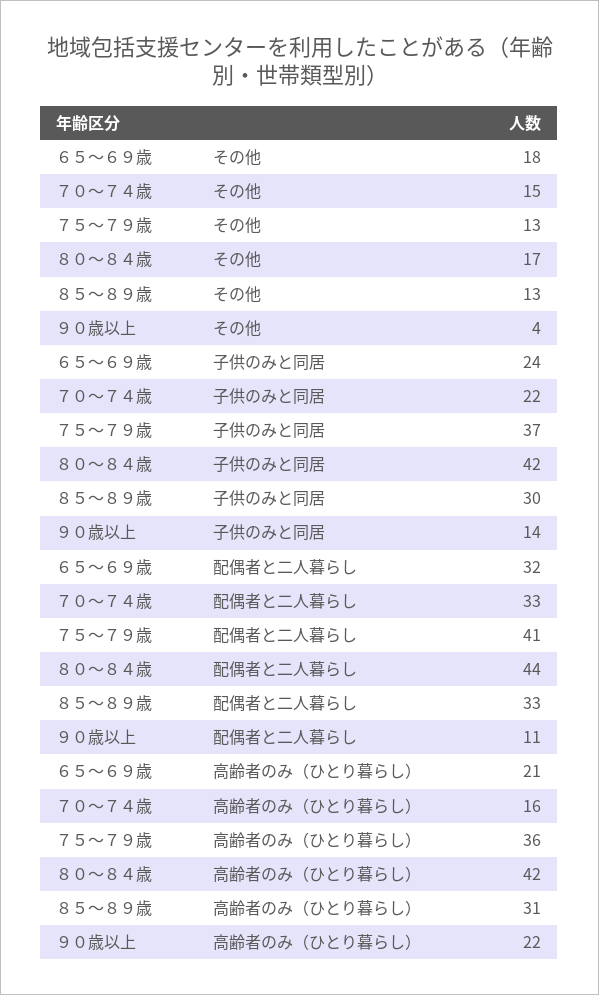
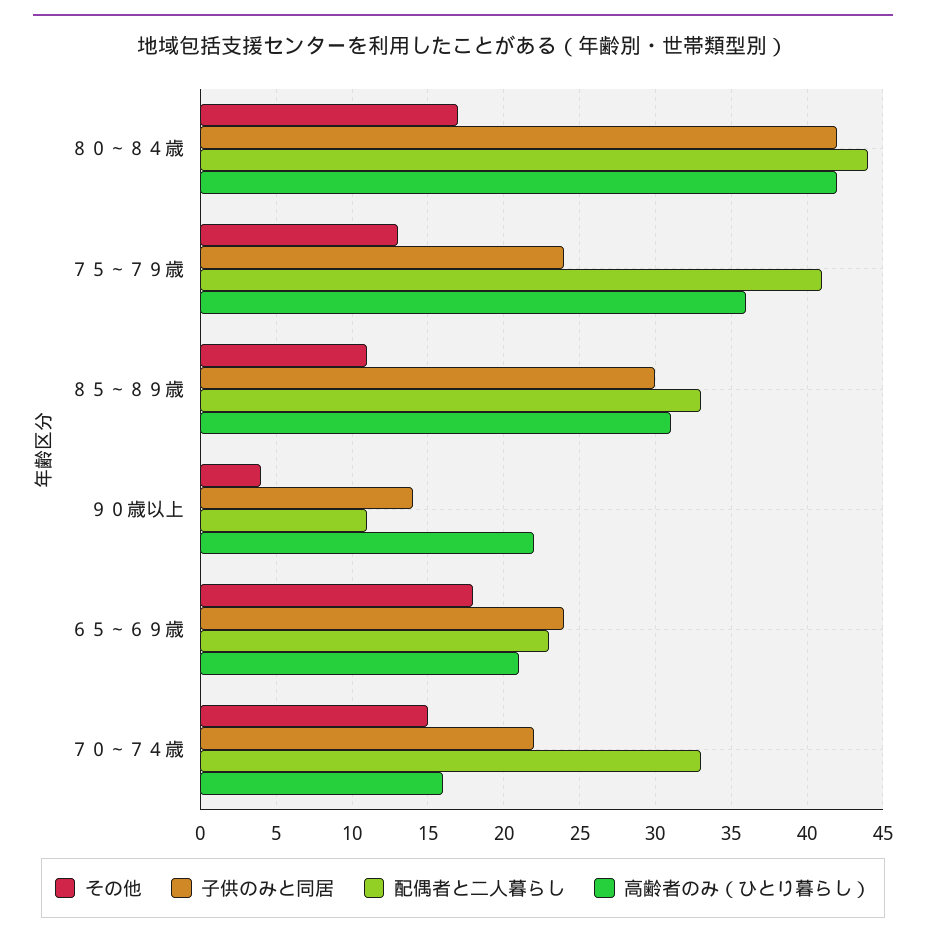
  {
    "その他": {
      "６５～６９歳": 18,
      "７０～７４歳": 15,
      "７５～７９歳": 13,
      "８０～８４歳": 17,
-     "８５～８９歳": 13,
+     "８５～８９歳": 11,
      "９０歳以上": 4
    },
    "子供のみと同居": {
      "６５～６９歳": 24,
      "７０～７４歳": 22,
-     "７５～７９歳": 37,
+     "７５～７９歳": 24,
      "８０～８４歳": 42,
      "８５～８９歳": 30,
      "９０歳以上": 14
    },
    "配偶者と二人暮らし": {
-     "６５～６９歳": 32,
+     "６５～６９歳": 23,
      "７０～７４歳": 33,
      "７５～７９歳": 41,
      "８０～８４歳": 44,
      "８５～８９歳": 33,
      "９０歳以上": 11
    },
    "高齢者のみ（ひとり暮らし）": {
      "６５～６９歳": 21,
      "７０～７４歳": 16,
      "７５～７９歳": 36,
      "８０～８４歳": 42,
      "８５～８９歳": 31,
      "９０歳以上": 22
    }
  }

